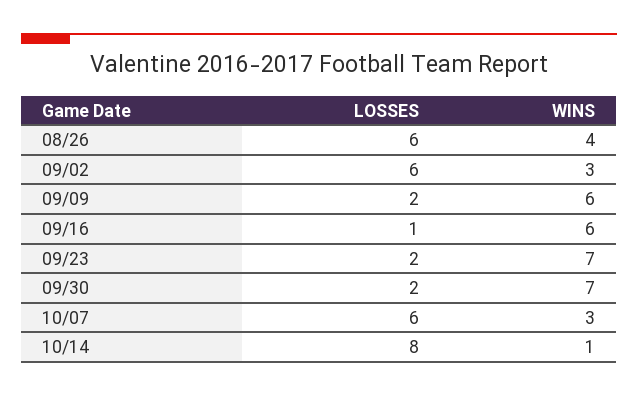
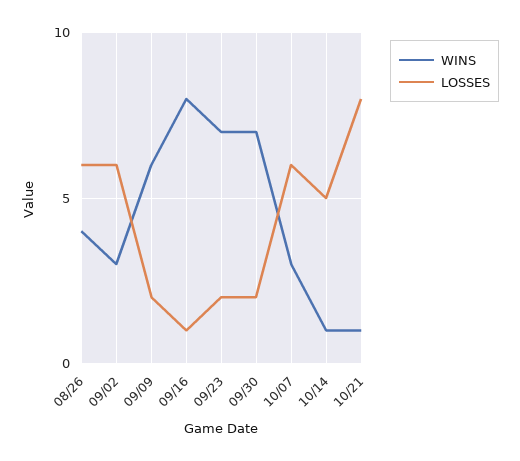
  {
    "LOSSES": {
      "08/26": 6,
      "09/02": 6,
      "09/09": 2,
      "09/16": 1,
      "09/23": 2,
      "09/30": 2,
      "10/07": 6,
-     "10/14": 8
+     "10/14": 5,
+     "10/21": 8
    },
    "WINS": {
      "08/26": 4,
      "09/02": 3,
      "09/09": 6,
-     "09/16": 6,
+     "09/16": 8,
      "09/23": 7,
      "09/30": 7,
      "10/07": 3,
-     "10/14": 1
+     "10/14": 1,
+     "10/21": 1
    }
  }

